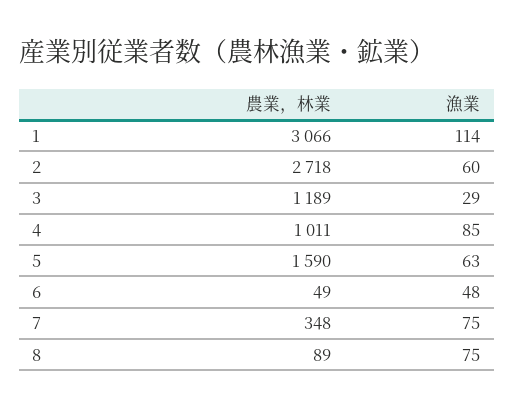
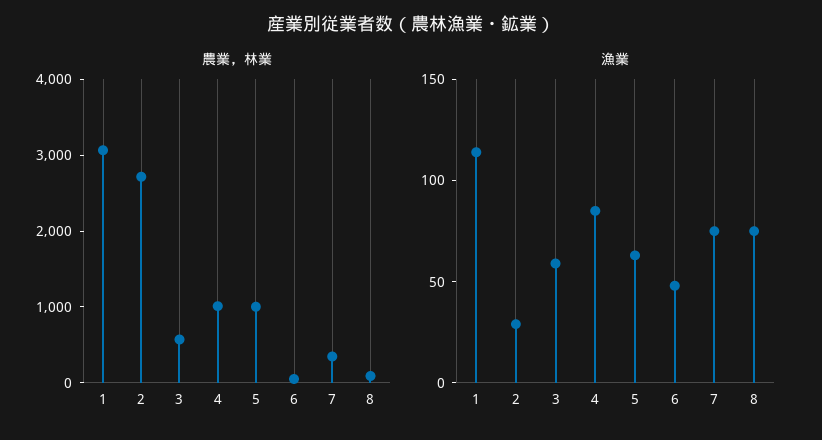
  {
    "農業，林業": {
      "1": 3066,
      "2": 2718,
-     "3": 1189,
+     "3": 600,
      "4": 1011,
-     "5": 1590,
+     "5": 1000,
      "6": 49,
      "7": 348,
      "8": 89
    },
    "漁業": {
      "1": 114,
-     "2": 60,
+     "2": 30,
-     "3": 29,
+     "3": 60,
      "4": 85,
      "5": 63,
      "6": 48,
      "7": 75,
      "8": 75
    }
  }

